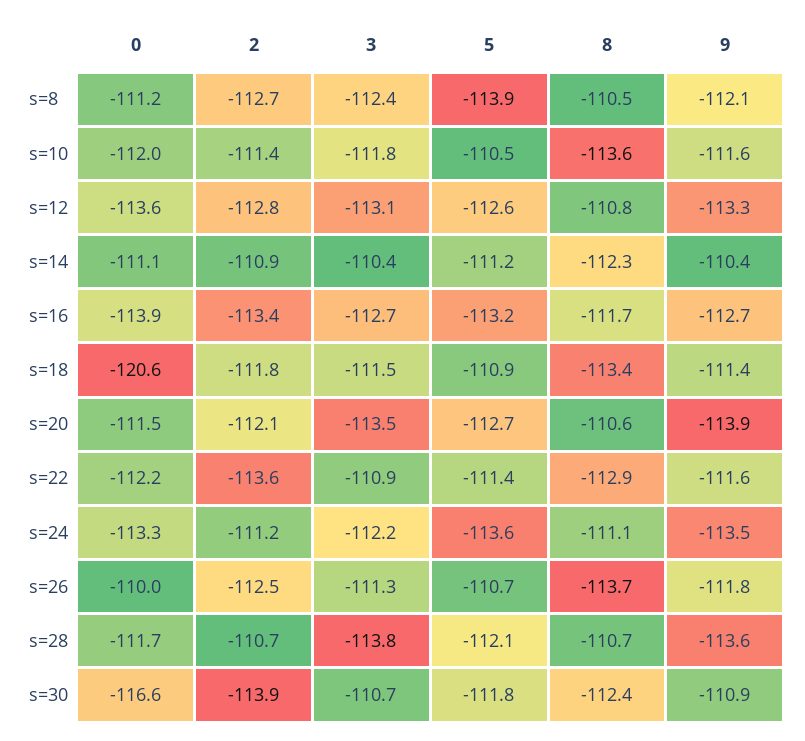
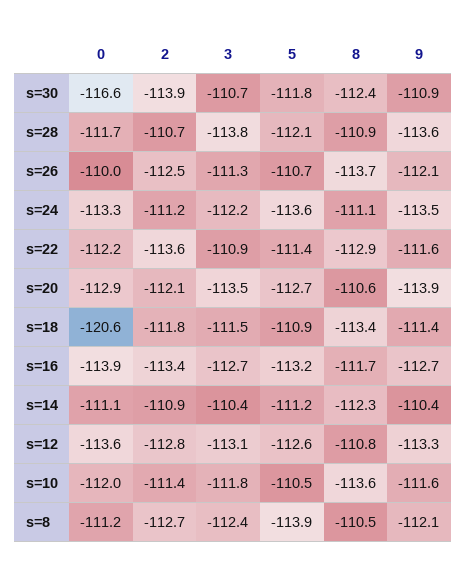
  {
    "0": {
      "s=8": -111.2,
      "s=10": -112,
      "s=12": -113.6,
      "s=14": -111.1,
      "s=16": -113.9,
      "s=18": -120.6,
-     "s=20": -111.5,
+     "s=20": -112.9,
      "s=22": -112.2,
      "s=24": -113.3,
      "s=26": -110,
      "s=28": -111.7,
      "s=30": -116.6
    },
    "2": {
      "s=8": -112.7,
      "s=10": -111.4,
      "s=12": -112.8,
      "s=14": -110.9,
      "s=16": -113.4,
      "s=18": -111.8,
      "s=20": -112.1,
      "s=22": -113.6,
      "s=24": -111.2,
      "s=26": -112.5,
      "s=28": -110.7,
      "s=30": -113.9
    },
    "3": {
      "s=8": -112.4,
      "s=10": -111.8,
      "s=12": -113.1,
      "s=14": -110.4,
      "s=16": -112.7,
      "s=18": -111.5,
      "s=20": -113.5,
      "s=22": -110.9,
      "s=24": -112.2,
      "s=26": -111.3,
      "s=28": -113.8,
      "s=30": -110.7
    },
    "5": {
      "s=8": -113.9,
      "s=10": -110.5,
      "s=12": -112.6,
      "s=14": -111.2,
      "s=16": -113.2,
      "s=18": -110.9,
      "s=20": -112.7,
      "s=22": -111.4,
      "s=24": -113.6,
      "s=26": -110.7,
      "s=28": -112.1,
      "s=30": -111.8
    },
    "8": {
      "s=8": -110.5,
      "s=10": -113.6,
      "s=12": -110.8,
      "s=14": -112.3,
      "s=16": -111.7,
      "s=18": -113.4,
      "s=20": -110.6,
      "s=22": -112.9,
      "s=24": -111.1,
      "s=26": -113.7,
-     "s=28": -110.7,
+     "s=28": -110.9,
      "s=30": -112.4
    },
    "9": {
      "s=8": -112.1,
      "s=10": -111.6,
      "s=12": -113.3,
      "s=14": -110.4,
      "s=16": -112.7,
      "s=18": -111.4,
      "s=20": -113.9,
      "s=22": -111.6,
      "s=24": -113.5,
-     "s=26": -111.8,
+     "s=26": -112.1,
      "s=28": -113.6,
      "s=30": -110.9
    }
  }

